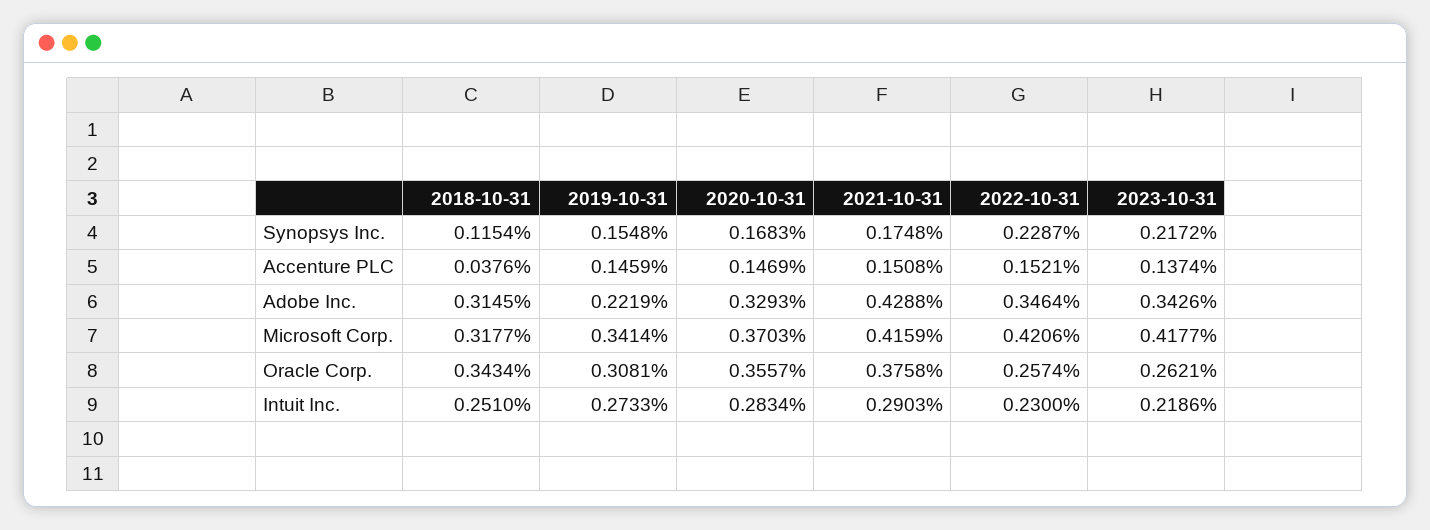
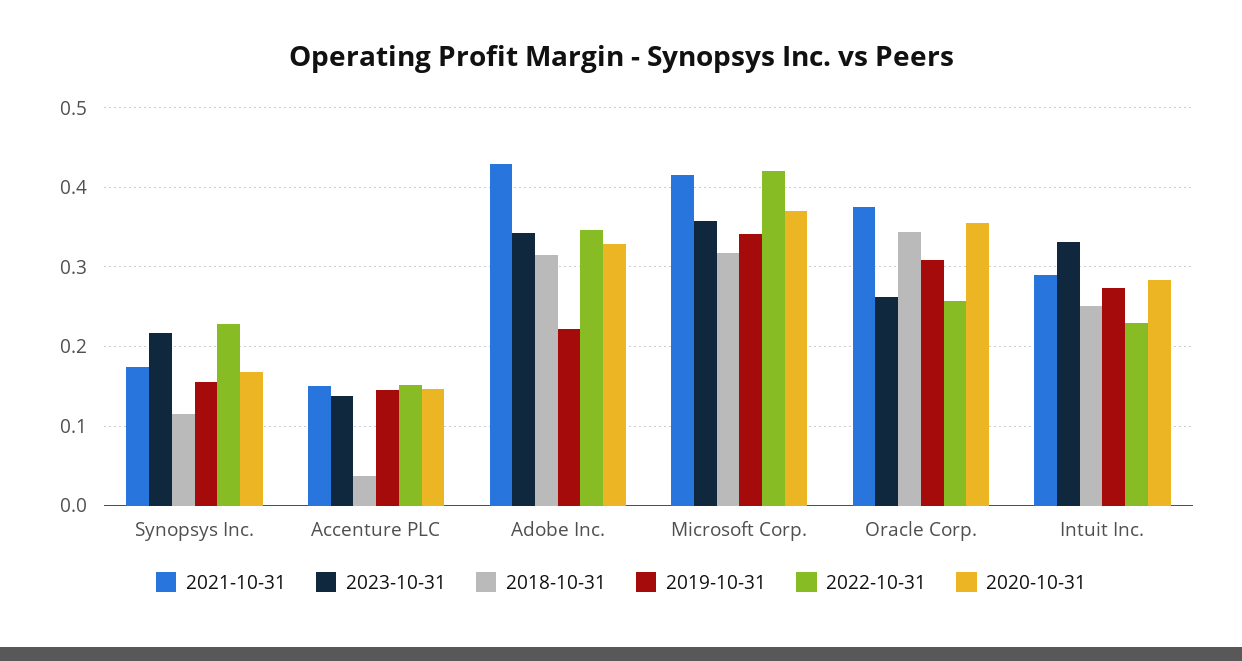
  {
    "2018-10-31": {
      "Synopsys Inc.": 0.1154,
      "Accenture PLC": 0.0376,
      "Adobe Inc.": 0.3145,
      "Microsoft Corp.": 0.3177,
      "Oracle Corp.": 0.3434,
      "Intuit Inc.": 0.251
    },
    "2019-10-31": {
      "Synopsys Inc.": 0.1548,
      "Accenture PLC": 0.1459,
      "Adobe Inc.": 0.2219,
      "Microsoft Corp.": 0.3414,
      "Oracle Corp.": 0.3081,
      "Intuit Inc.": 0.2733
    },
    "2020-10-31": {
      "Synopsys Inc.": 0.1683,
      "Accenture PLC": 0.1469,
      "Adobe Inc.": 0.3293,
      "Microsoft Corp.": 0.3703,
      "Oracle Corp.": 0.3557,
      "Intuit Inc.": 0.2834
    },
    "2021-10-31": {
      "Synopsys Inc.": 0.1748,
      "Accenture PLC": 0.1508,
      "Adobe Inc.": 0.4288,
      "Microsoft Corp.": 0.4159,
      "Oracle Corp.": 0.3758,
      "Intuit Inc.": 0.2903
    },
    "2022-10-31": {
      "Synopsys Inc.": 0.2287,
      "Accenture PLC": 0.1521,
      "Adobe Inc.": 0.3464,
      "Microsoft Corp.": 0.4206,
      "Oracle Corp.": 0.2574,
      "Intuit Inc.": 0.23
    },
    "2023-10-31": {
      "Synopsys Inc.": 0.2172,
      "Accenture PLC": 0.1374,
      "Adobe Inc.": 0.3426,
-     "Microsoft Corp.": 0.4177,
+     "Microsoft Corp.": 0.36,
      "Oracle Corp.": 0.2621,
-     "Intuit Inc.": 0.2186
+     "Intuit Inc.": 0.33
    }
  }

